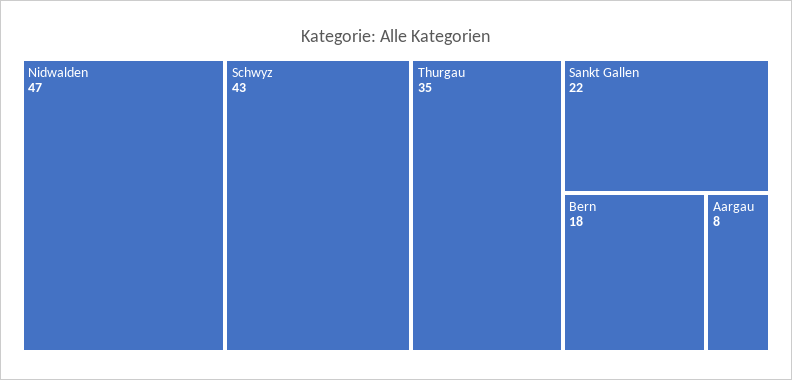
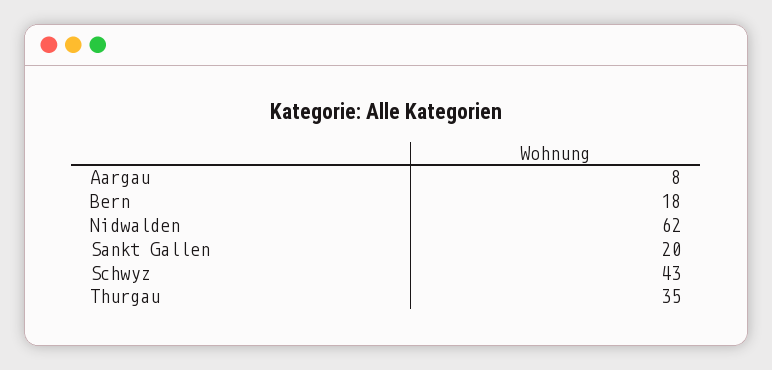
  {
-   "Nidwalden": 47,
+   "Nidwalden": 62,
    "Schwyz": 43,
    "Thurgau": 35,
-   "Sankt Gallen": 22,
+   "Sankt Gallen": 20,
    "Bern": 18,
    "Aargau": 8
  }

